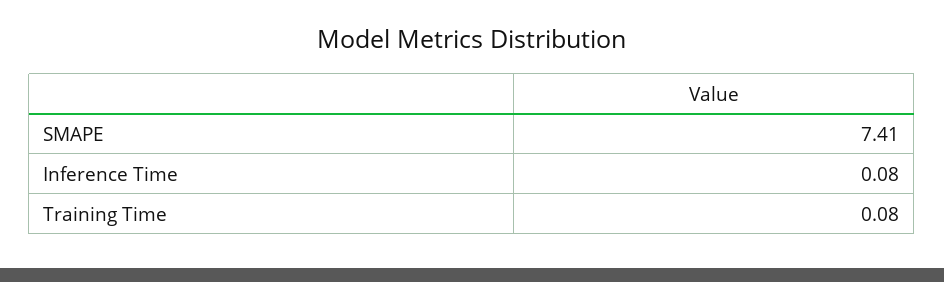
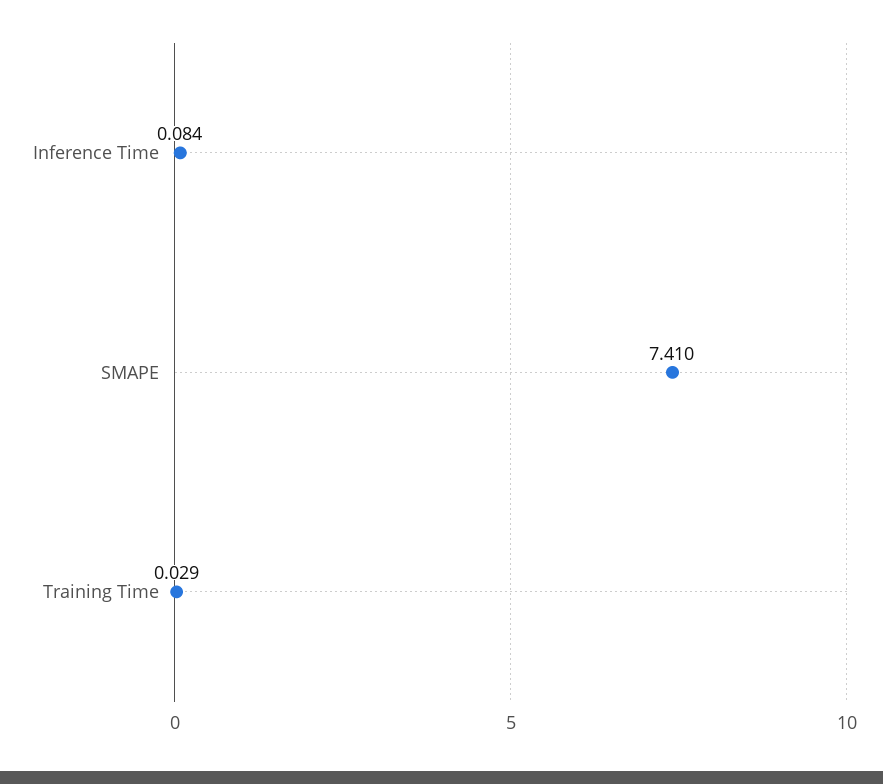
  {
    "SMAPE": 7.41,
    "Inference Time": 0.084,
-   "Training Time": 0.08
+   "Training Time": 0.029
  }

